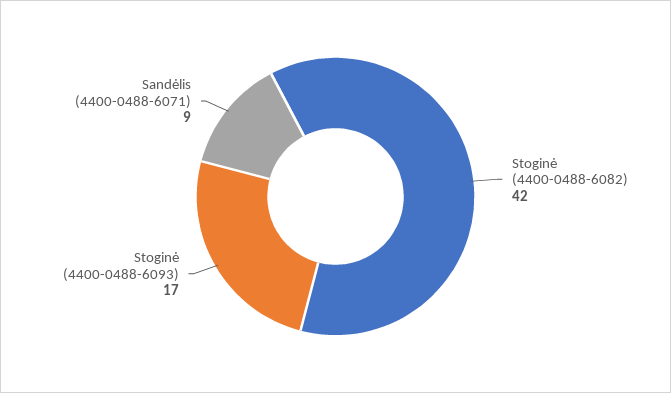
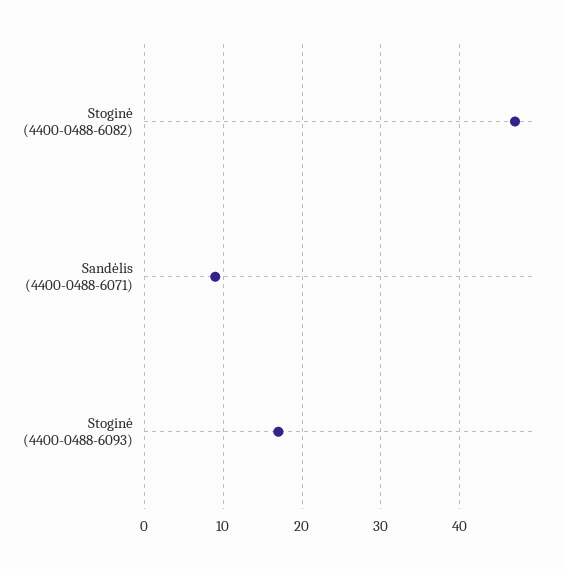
  {
-   "Stoginė (4400-0488-6082)": 42,
+   "Stoginė (4400-0488-6082)": 47,
    "Stoginė (4400-0488-6093)": 17,
    "Sandėlis (4400-0488-6071)": 9
  }

